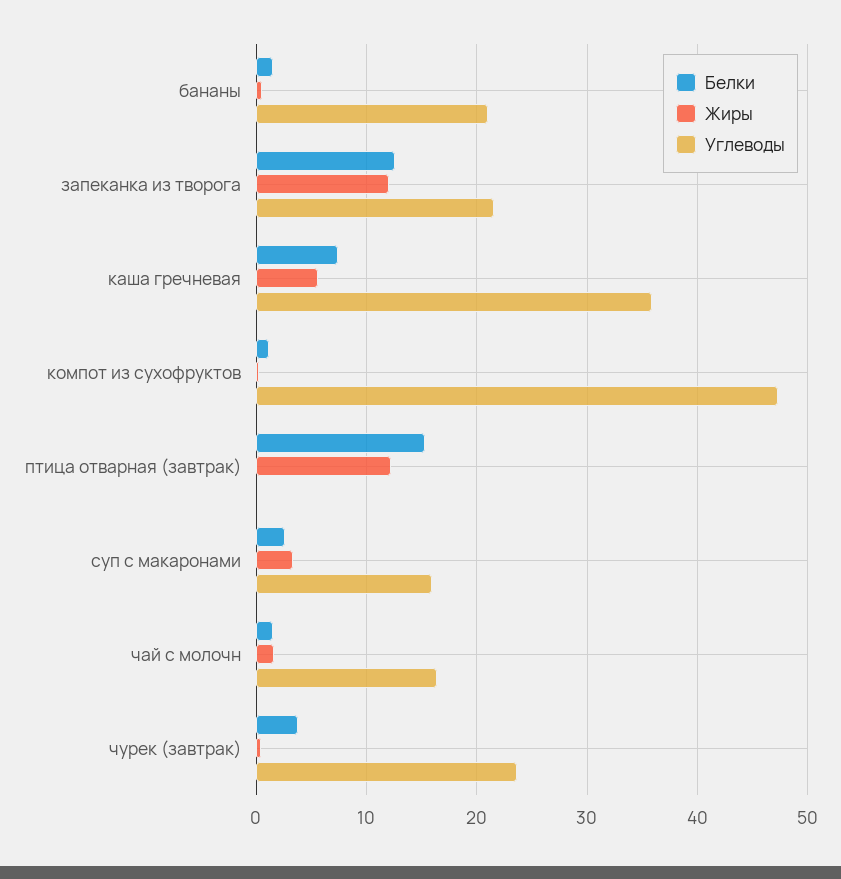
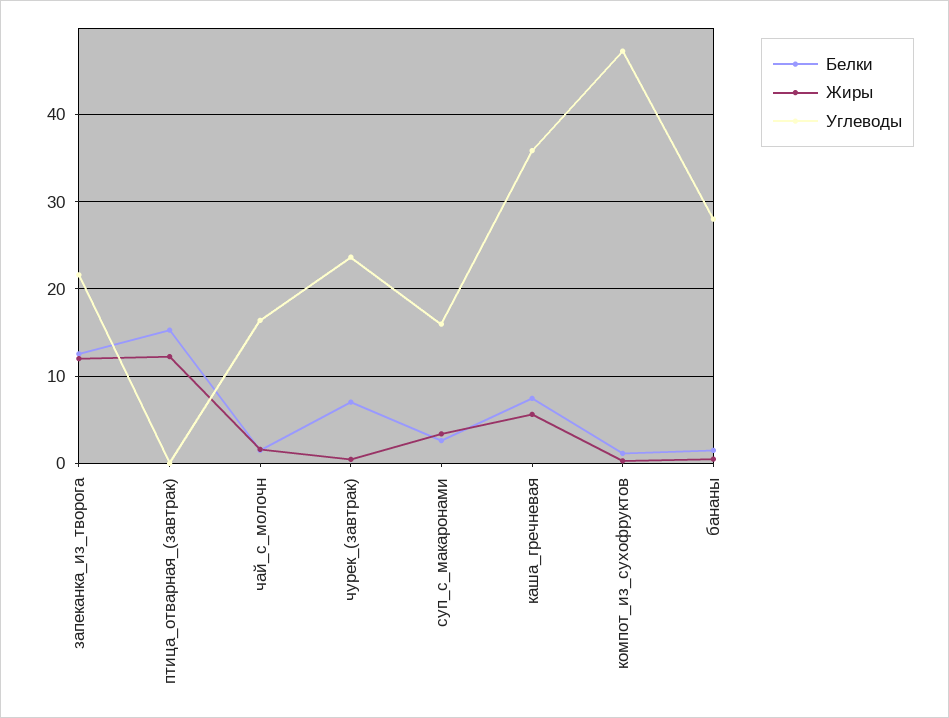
  {
    "Белки": {
      "бананы": 2,
      "запеканка из творога": 13,
      "каша гречневая": 7,
      "компот из сухофруктов": 1,
      "птица отварная (завтрак)": 15,
      "суп с макаронами": 3,
      "чай с молочн": 2,
-     "чурек (завтрак)": 4
+     "чурек (завтрак)": 7
    },
    "Жиры": {
      "бананы": 1,
      "запеканка из творога": 12,
      "каша гречневая": 6,
      "компот из сухофруктов": 0,
      "птица отварная (завтрак)": 12,
      "суп с макаронами": 3,
      "чай с молочн": 2,
      "чурек (завтрак)": 0
    },
    "Углеводы": {
-     "бананы": 21,
+     "бананы": 28,
      "запеканка из творога": 22,
      "каша гречневая": 36,
      "компот из сухофруктов": 47,
      "птица отварная (завтрак)": 0,
      "суп с макаронами": 16,
      "чай с молочн": 16,
      "чурек (завтрак)": 24
    }
  }

